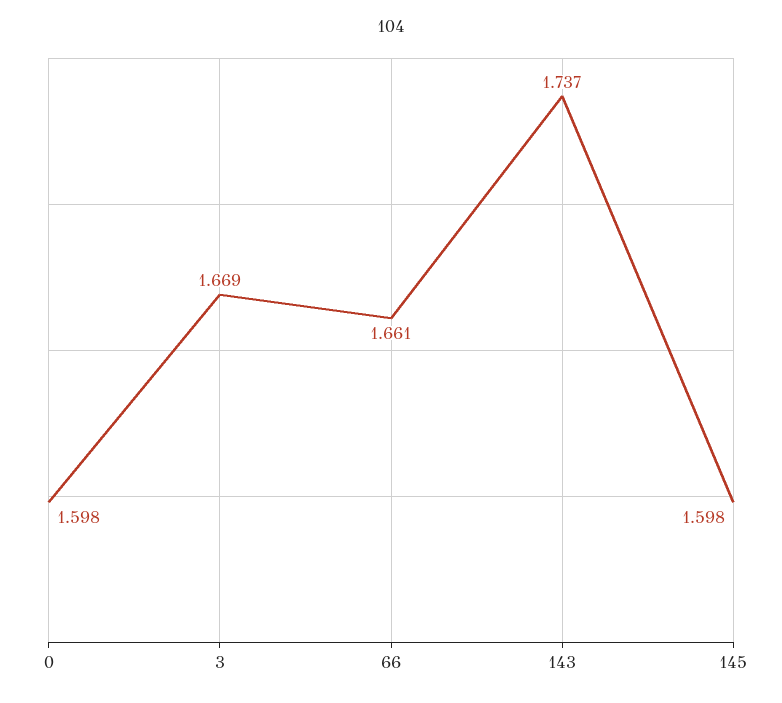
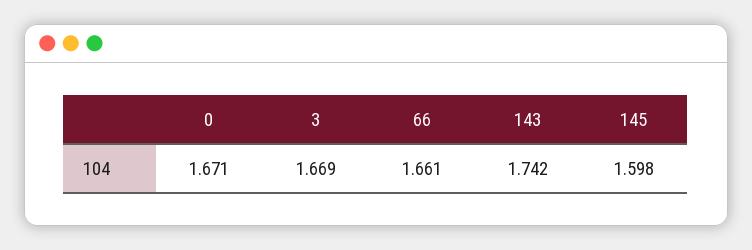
  {
-   "0": 1.598,
+   "0": 1.671,
    "3": 1.669,
    "66": 1.661,
-   "143": 1.737,
+   "143": 1.742,
    "145": 1.598
  }

